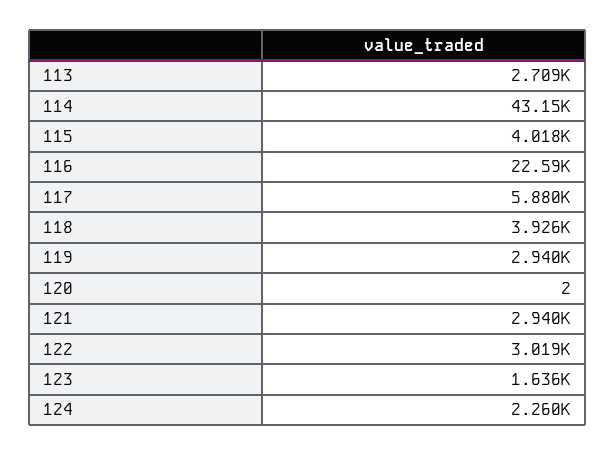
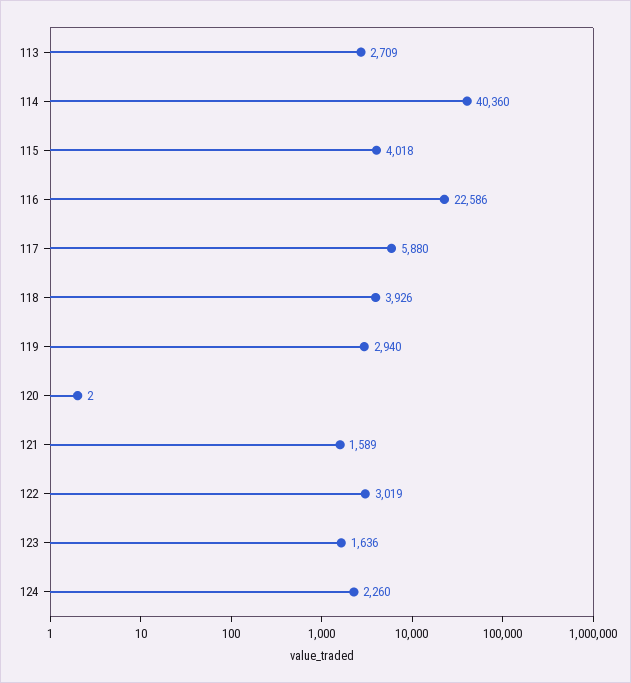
  {
    "113": 2709,
-   "114": 43150,
+   "114": 40360,
    "115": 4018,
    "116": 22586,
    "117": 5880,
    "118": 3926,
    "119": 2940,
    "120": 2,
-   "121": 2940,
+   "121": 1589,
    "122": 3019,
    "123": 1636,
    "124": 2260
  }

